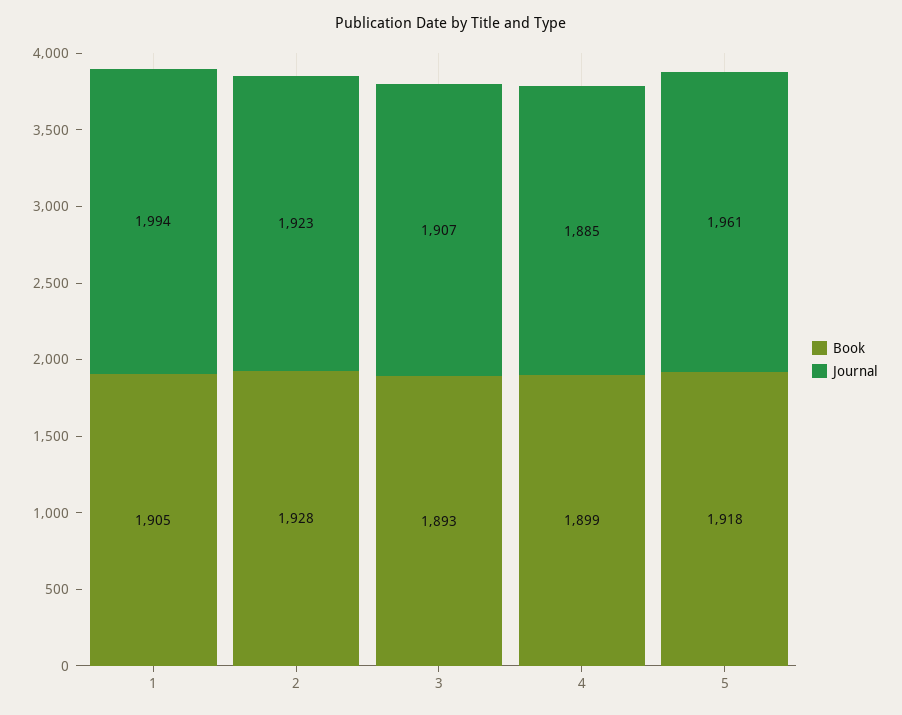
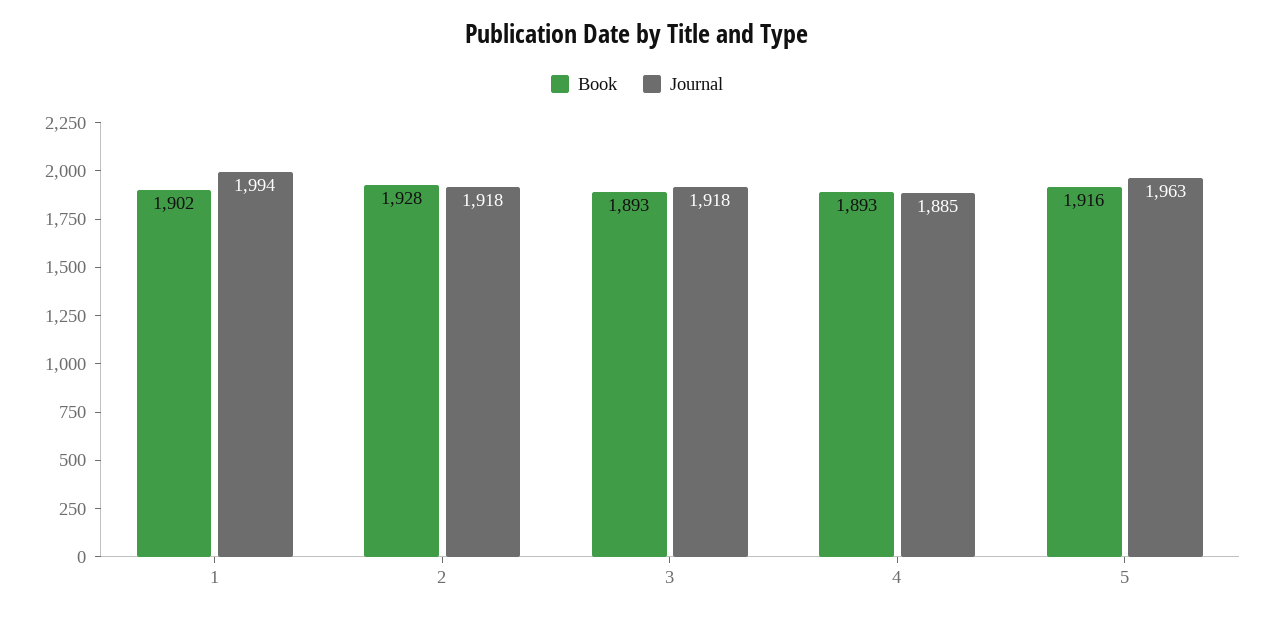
  {
    "Book": {
-     "1": 1905,
+     "1": 1902,
      "2": 1928,
      "3": 1893,
-     "4": 1899,
+     "4": 1893,
-     "5": 1918
+     "5": 1916
    },
    "Journal": {
      "1": 1994,
-     "2": 1923,
+     "2": 1918,
-     "3": 1907,
+     "3": 1918,
      "4": 1885,
-     "5": 1961
+     "5": 1963
    }
  }

